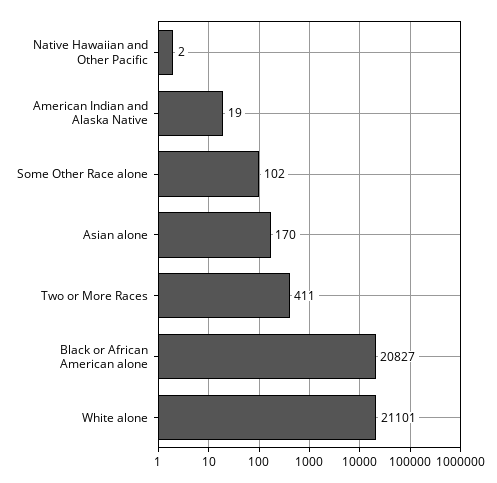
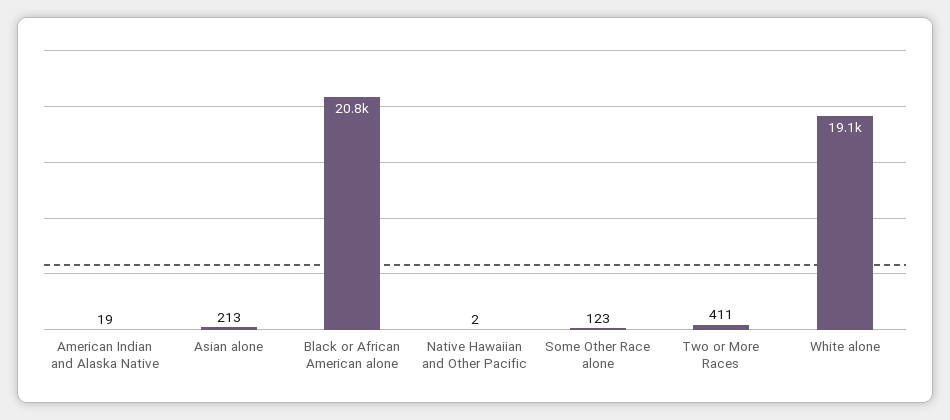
  {
    "Native Hawaiian and Other Pacific": 2,
    "American Indian and Alaska Native": 19,
-   "Some Other Race alone": 102,
+   "Some Other Race alone": 123,
-   "Asian alone": 170,
+   "Asian alone": 213,
    "Two or More Races": 411,
    "Black or African American alone": 20827,
-   "White alone": 21101
+   "White alone": 19100
  }

